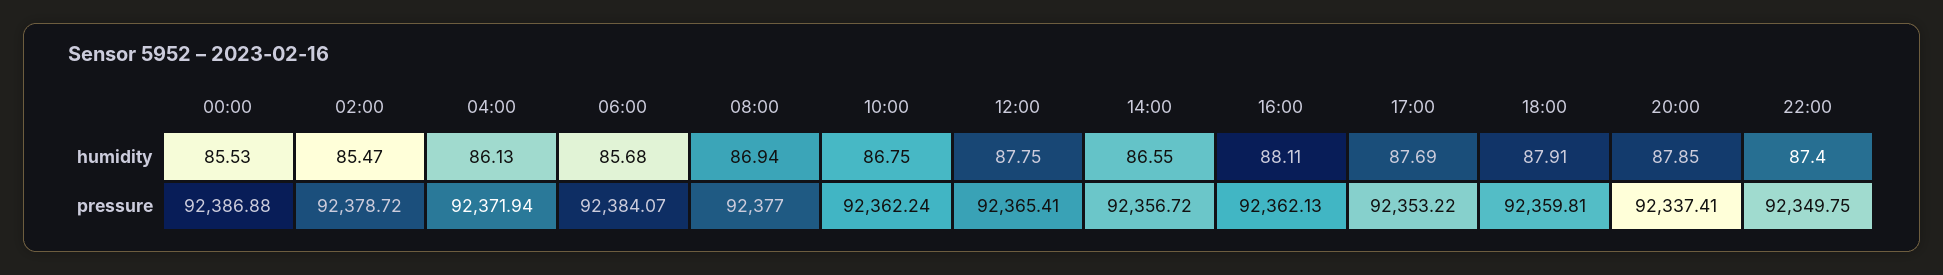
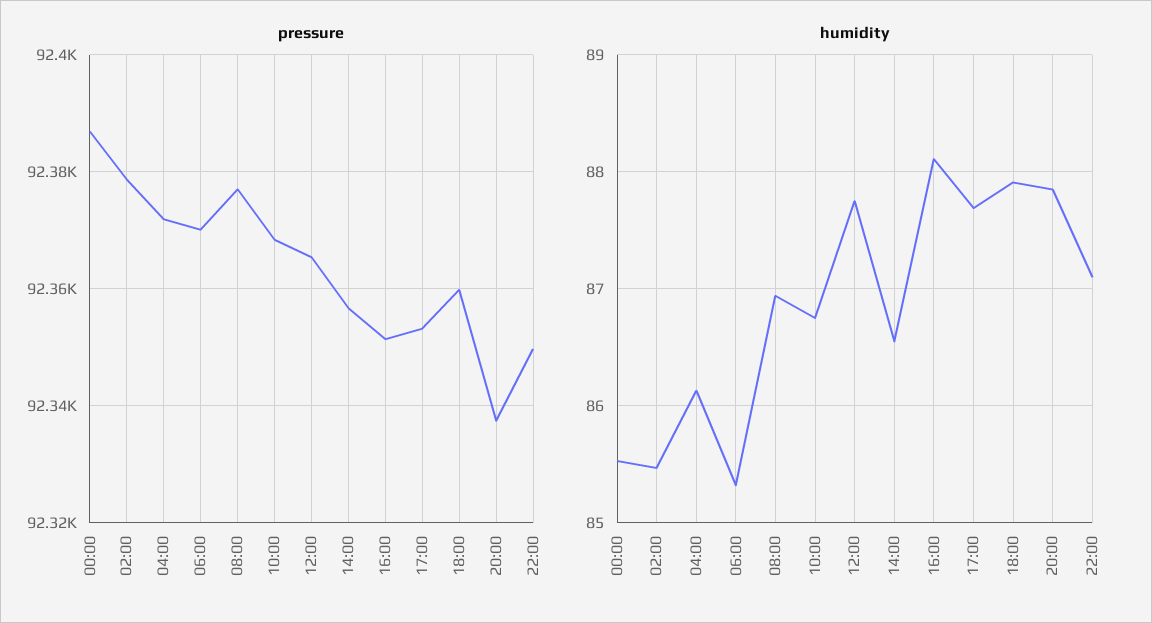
  {
    "humidity": {
      "00:00": 85.53,
      "02:00": 85.47,
      "04:00": 86.13,
-     "06:00": 85.68,
+     "06:00": 85.3,
      "08:00": 86.94,
      "10:00": 86.75,
      "12:00": 87.75,
      "14:00": 86.55,
      "16:00": 88.11,
      "17:00": 87.69,
      "18:00": 87.91,
      "20:00": 87.85,
-     "22:00": 87.4
+     "22:00": 87.1
    },
    "pressure": {
      "00:00": 92386.88,
      "02:00": 92378.72,
      "04:00": 92371.94,
-     "06:00": 92384.07,
+     "06:00": 92370,
      "08:00": 92377,
-     "10:00": 92362.24,
+     "10:00": 92368,
      "12:00": 92365.41,
      "14:00": 92356.72,
-     "16:00": 92362.13,
+     "16:00": 92352,
      "17:00": 92353.22,
      "18:00": 92359.81,
      "20:00": 92337.41,
      "22:00": 92349.75
    }
  }

